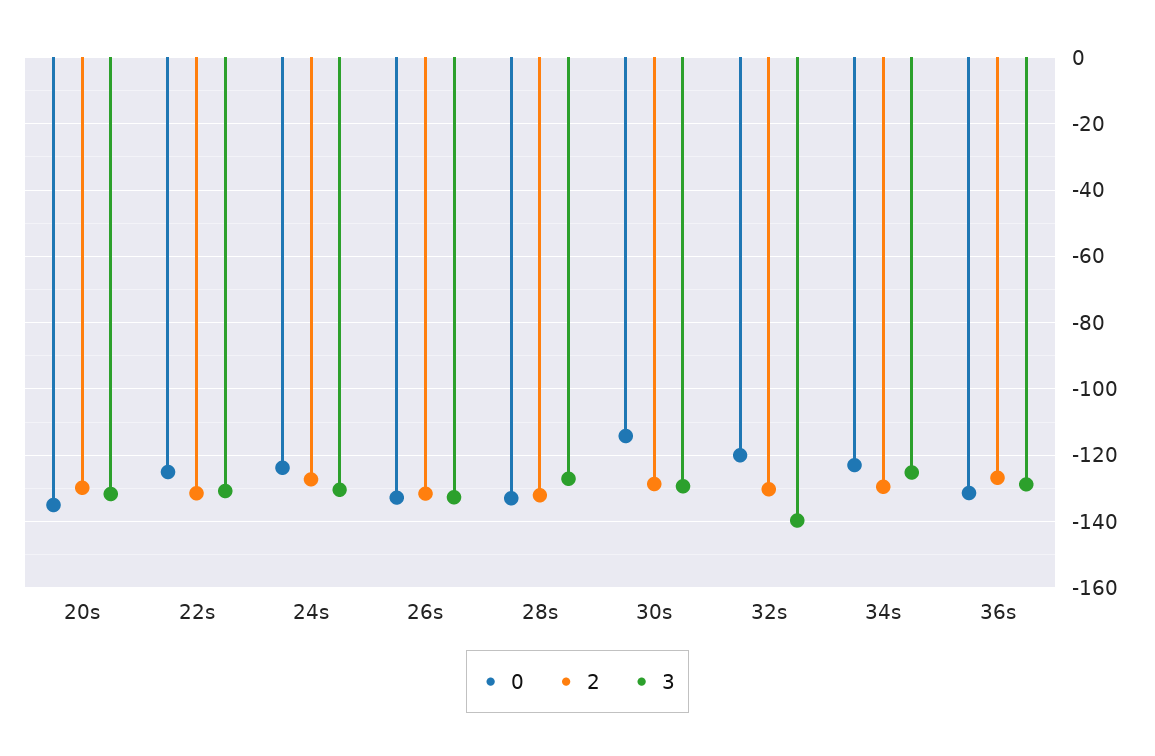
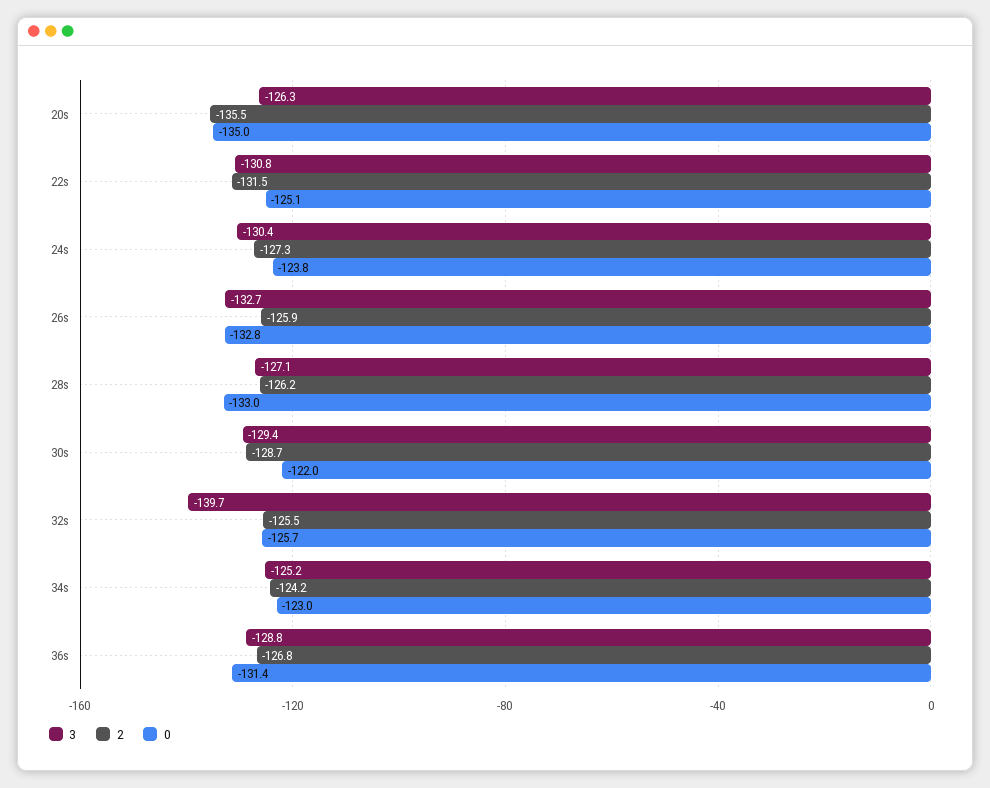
  {
    "0": {
      "20s": -135,
      "22s": -125.1,
      "24s": -123.8,
      "26s": -132.8,
      "28s": -133,
-     "30s": -114,
+     "30s": -122,
-     "32s": -120,
+     "32s": -125.7,
      "34s": -123,
      "36s": -131.4
    },
    "2": {
-     "20s": -130,
+     "20s": -135.5,
      "22s": -131.5,
      "24s": -127.3,
-     "26s": -132,
+     "26s": -125.9,
-     "28s": -132,
+     "28s": -126.2,
      "30s": -128.7,
-     "32s": -130,
+     "32s": -125.5,
-     "34s": -130,
+     "34s": -124.2,
      "36s": -126.8
    },
    "3": {
-     "20s": -132,
+     "20s": -126.3,
      "22s": -130.8,
      "24s": -130.4,
      "26s": -132.7,
      "28s": -127.1,
      "30s": -129.4,
      "32s": -139.7,
      "34s": -125.2,
      "36s": -128.8
    }
  }

